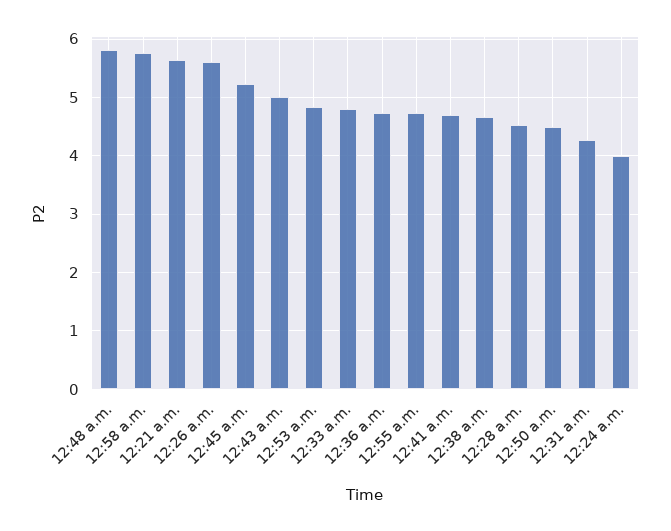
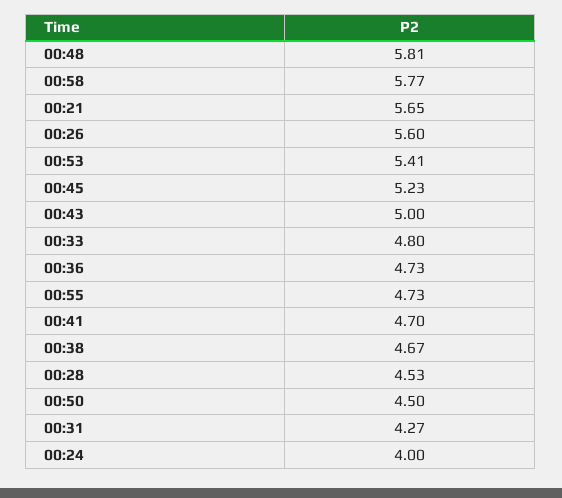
  {
    "12:48 a.m.": 5.81,
    "12:58 a.m.": 5.77,
    "12:21 a.m.": 5.65,
    "12:26 a.m.": 5.6,
    "12:45 a.m.": 5.23,
    "12:43 a.m.": 5,
-   "12:53 a.m.": 4.8,
+   "12:53 a.m.": 5.41,
    "12:33 a.m.": 4.8,
    "12:36 a.m.": 4.73,
    "12:55 a.m.": 4.73,
    "12:41 a.m.": 4.7,
    "12:38 a.m.": 4.67,
    "12:28 a.m.": 4.53,
    "12:50 a.m.": 4.5,
    "12:31 a.m.": 4.27,
    "12:24 a.m.": 4
  }

